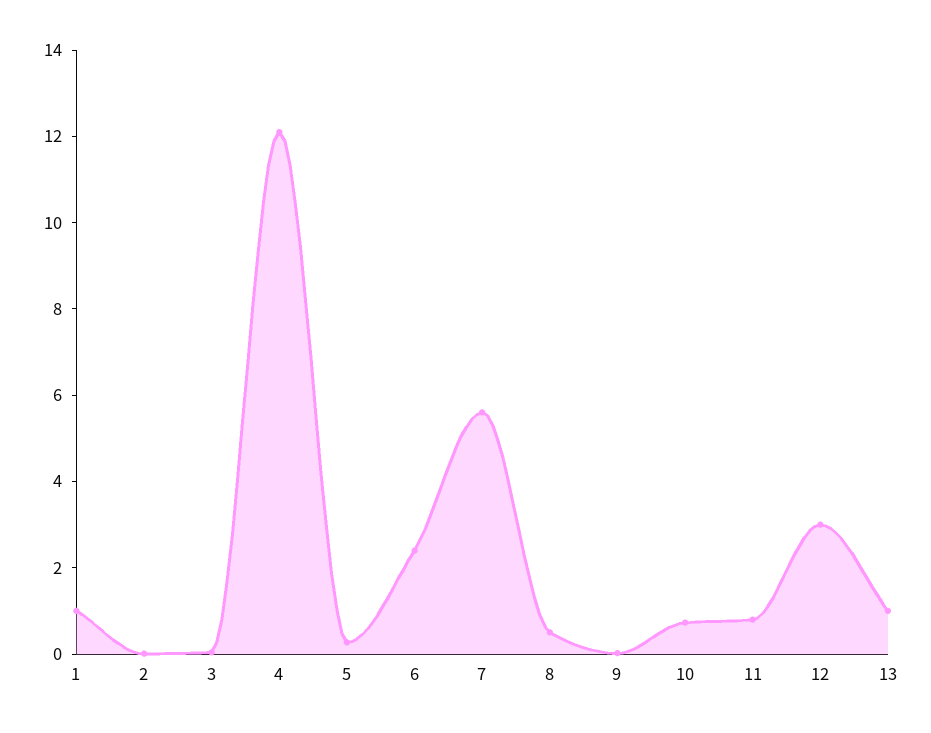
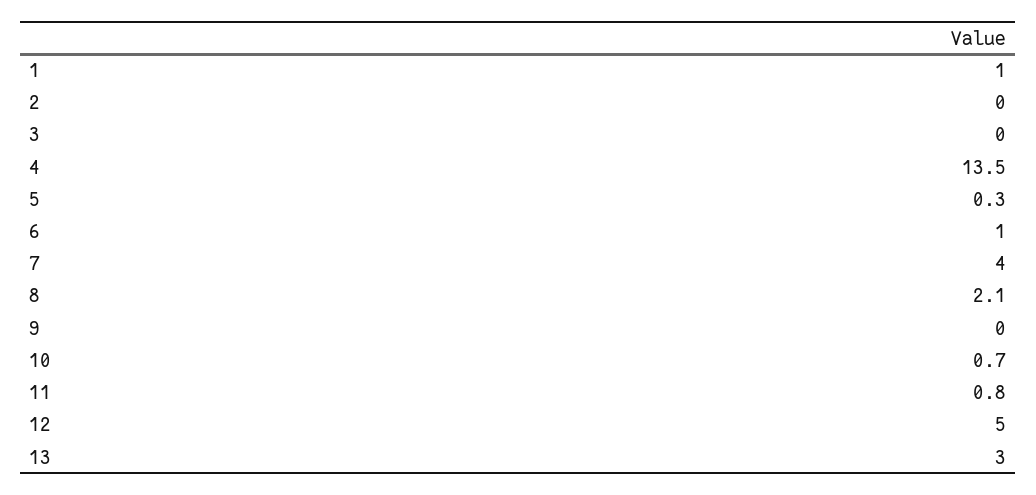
  {
    "1": 1,
    "2": 0,
    "3": 0,
-   "4": 12,
+   "4": 13.5,
    "5": 0.3,
-   "6": 2.5,
+   "6": 1,
-   "7": 5.5,
+   "7": 4,
-   "8": 0.5,
+   "8": 2.1,
    "9": 0,
    "10": 0.7,
    "11": 0.8,
-   "12": 3,
+   "12": 5,
-   "13": 1
+   "13": 3
  }

